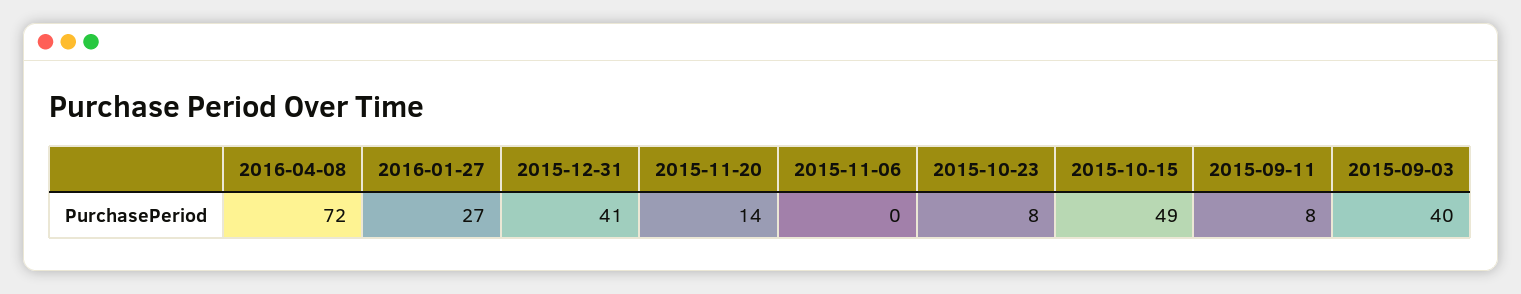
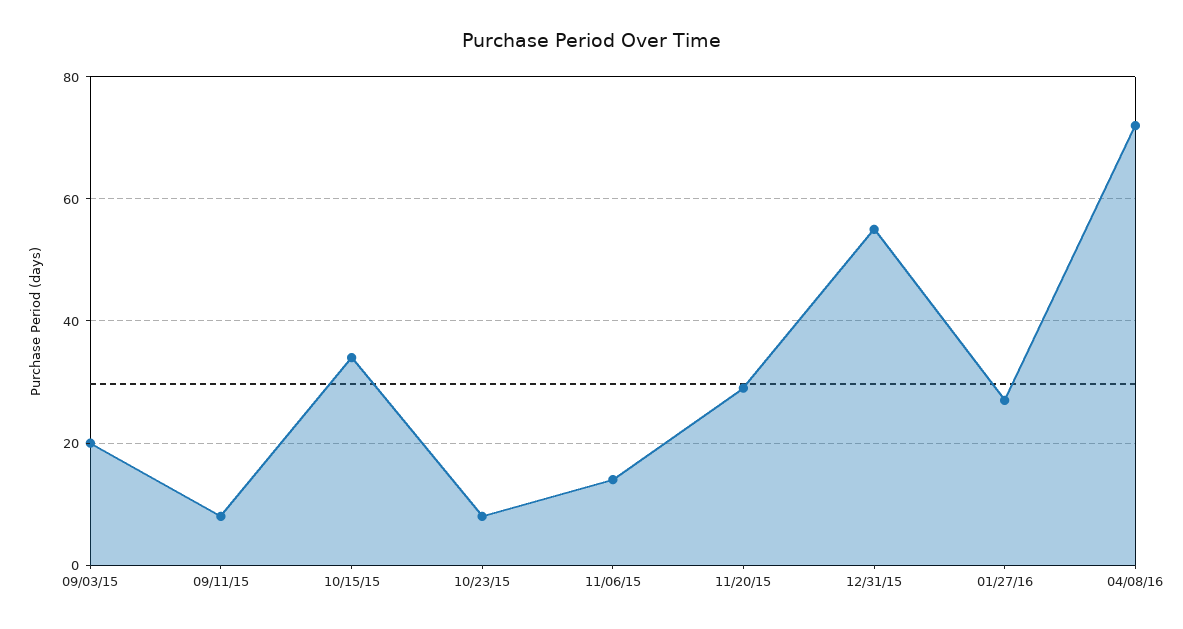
  {
    "2016-04-08": 72,
    "2016-01-27": 27,
-   "2015-12-31": 41,
+   "2015-12-31": 55,
-   "2015-11-20": 14,
+   "2015-11-20": 30,
-   "2015-11-06": 0,
+   "2015-11-06": 15,
    "2015-10-23": 8,
-   "2015-10-15": 49,
+   "2015-10-15": 35,
    "2015-09-11": 8,
-   "2015-09-03": 40
+   "2015-09-03": 20
  }

